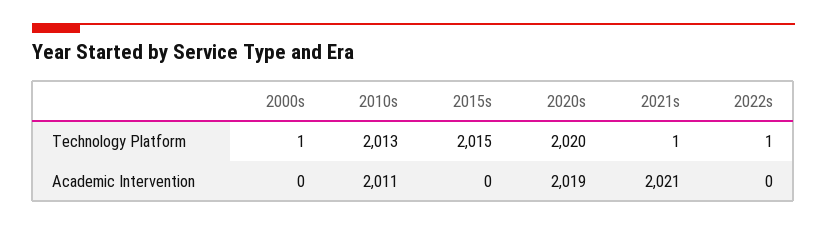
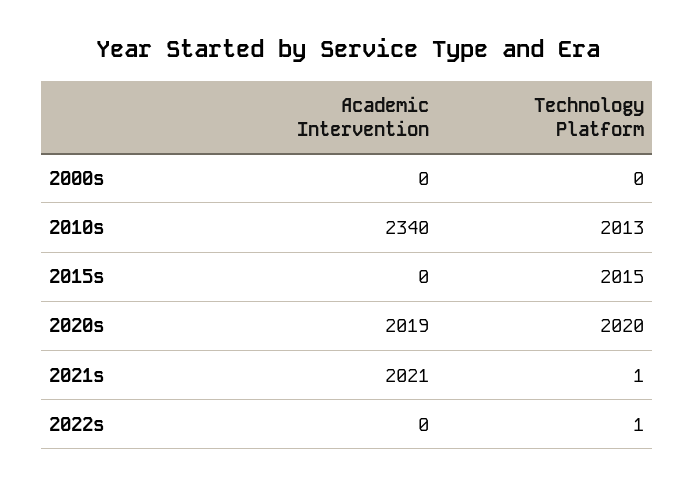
  {
    "2000s": {
-     "Technology Platform": 1,
+     "Technology Platform": 0,
      "Academic Intervention": 0
    },
    "2010s": {
      "Technology Platform": 2013,
-     "Academic Intervention": 2011
+     "Academic Intervention": 2340
    },
    "2015s": {
      "Technology Platform": 2015,
      "Academic Intervention": 0
    },
    "2020s": {
      "Technology Platform": 2020,
      "Academic Intervention": 2019
    },
    "2021s": {
      "Technology Platform": 1,
      "Academic Intervention": 2021
    },
    "2022s": {
      "Technology Platform": 1,
      "Academic Intervention": 0
    }
  }

